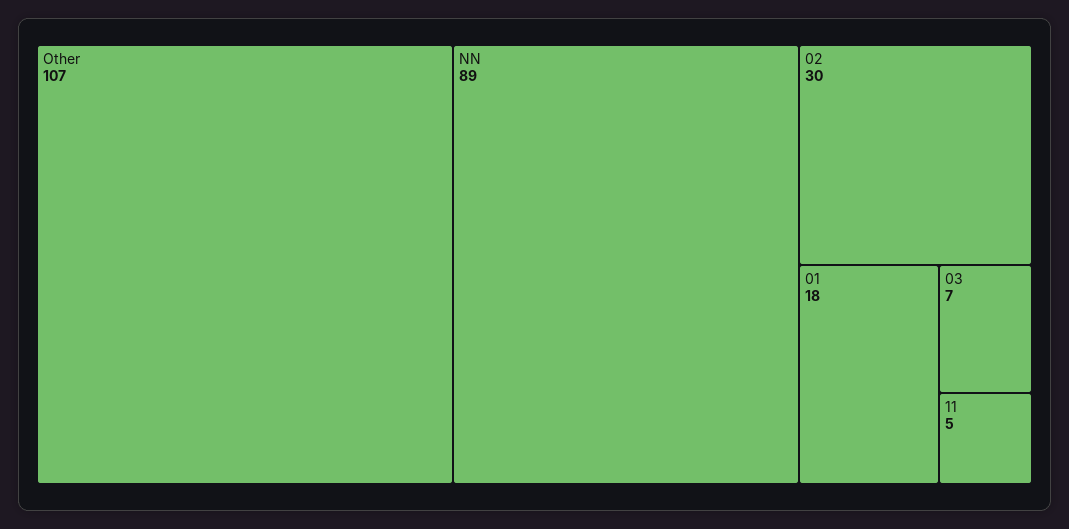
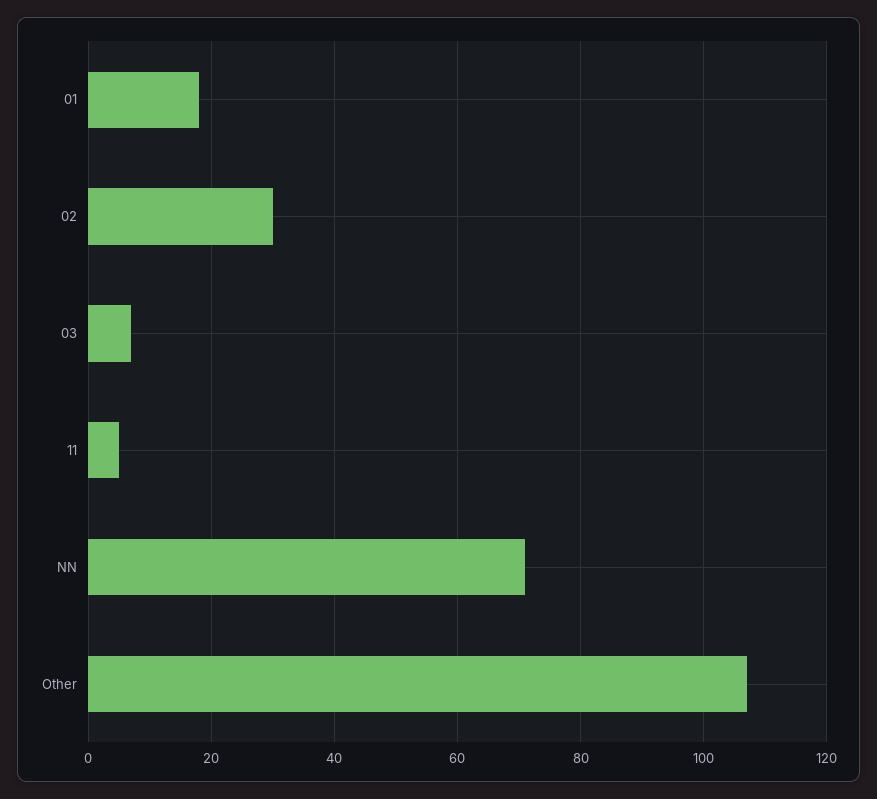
  {
    "Other": 107,
-   "NN": 89,
+   "NN": 70,
    "02": 30,
    "01": 18,
    "03": 7,
    "11": 5
  }

